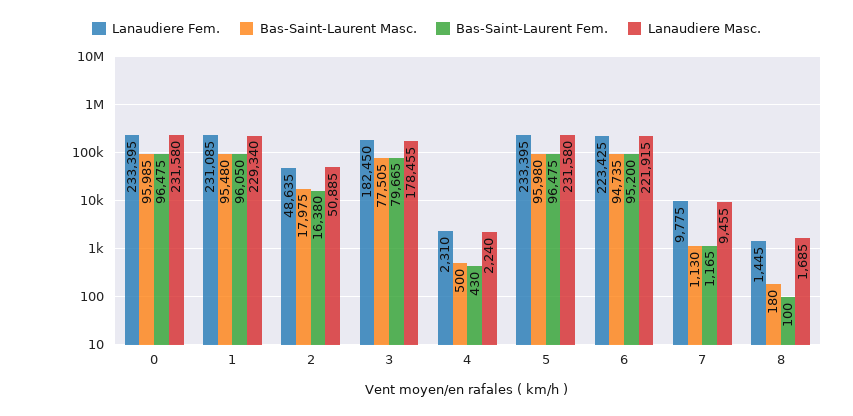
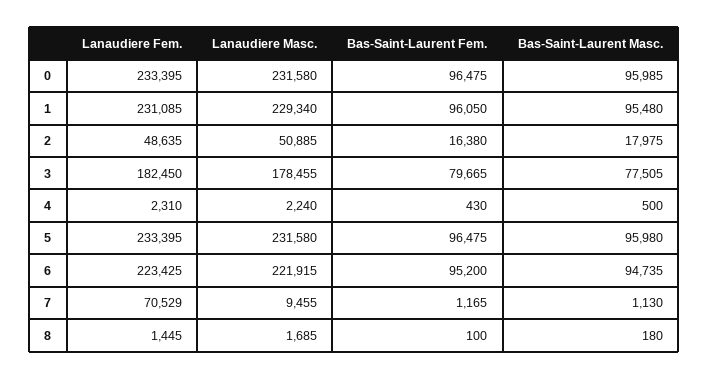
  {
    "Lanaudiere Fem.": {
      "0": 233395,
      "1": 231085,
      "2": 48635,
      "3": 182450,
      "4": 2310,
      "5": 233395,
      "6": 223425,
-     "7": 9775,
+     "7": 70529,
      "8": 1445
    },
    "Bas-Saint-Laurent Masc.": {
      "0": 95985,
      "1": 95480,
      "2": 17975,
      "3": 77505,
      "4": 500,
      "5": 95980,
      "6": 94735,
      "7": 1130,
      "8": 180
    },
    "Bas-Saint-Laurent Fem.": {
      "0": 96475,
      "1": 96050,
      "2": 16380,
      "3": 79665,
      "4": 430,
      "5": 96475,
      "6": 95200,
      "7": 1165,
      "8": 100
    },
    "Lanaudiere Masc.": {
      "0": 231580,
      "1": 229340,
      "2": 50885,
      "3": 178455,
      "4": 2240,
      "5": 231580,
      "6": 221915,
      "7": 9455,
      "8": 1685
    }
  }

